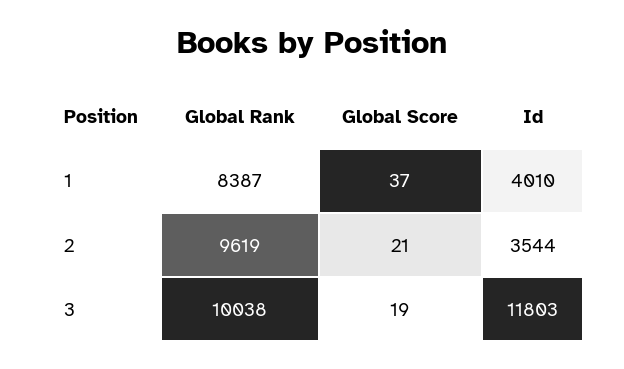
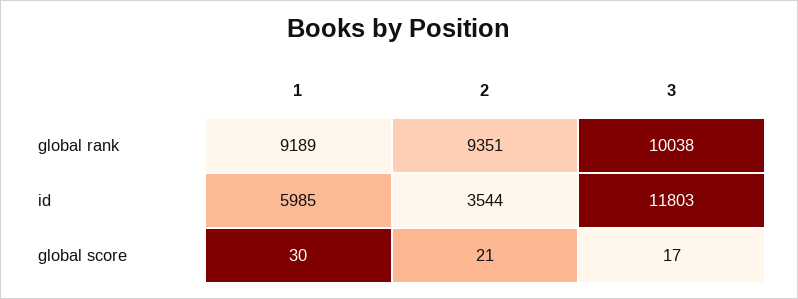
  {
    "Global Rank": {
-     "1": 8387,
+     "1": 9189,
-     "2": 9619,
+     "2": 9351,
      "3": 10038
    },
    "Global Score": {
-     "1": 37,
+     "1": 30,
      "2": 21,
-     "3": 19
+     "3": 17
    },
    "Id": {
-     "1": 4010,
+     "1": 5985,
      "2": 3544,
      "3": 11803
    }
  }

